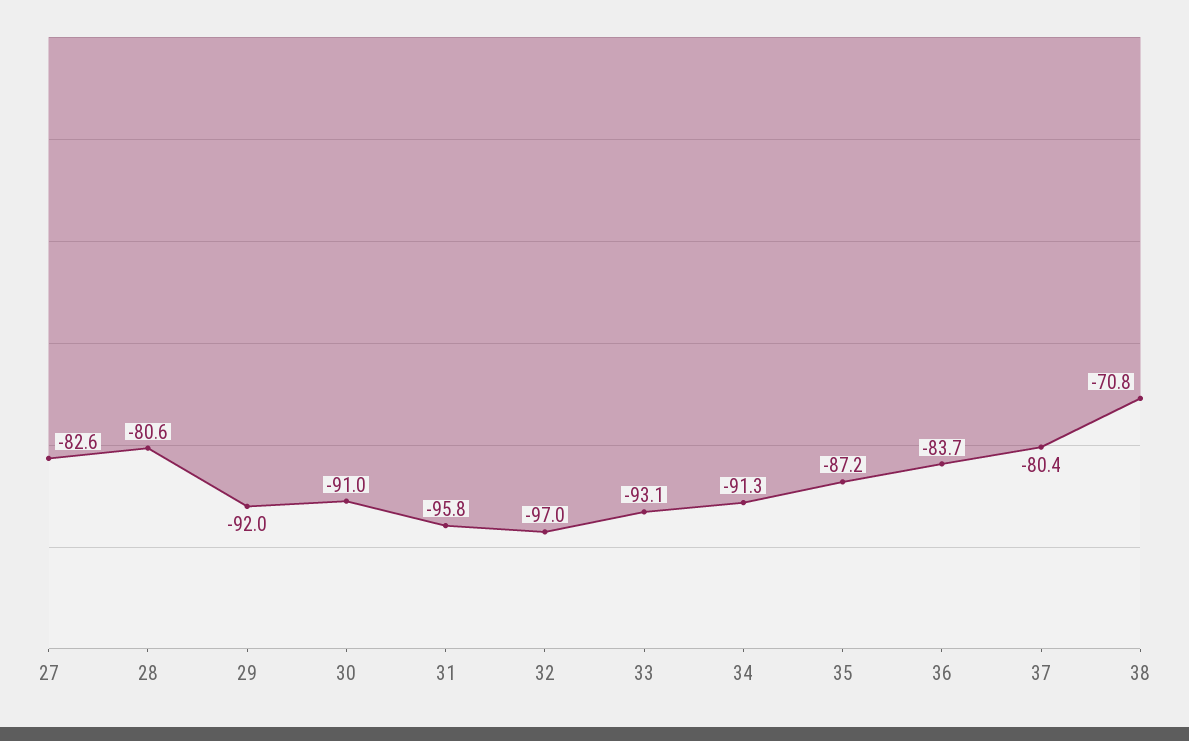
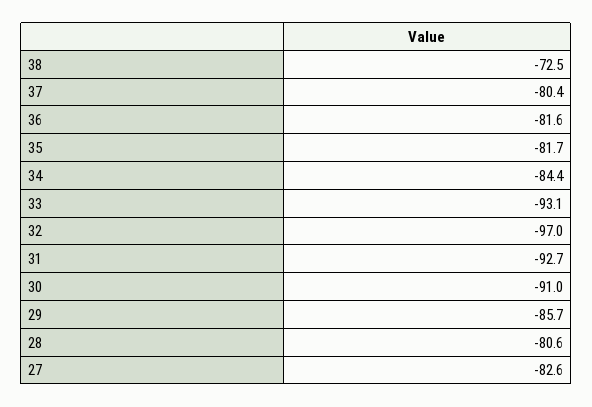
  {
    "27": -82.6,
    "28": -80.6,
-   "29": -92,
+   "29": -85.7,
    "30": -91,
-   "31": -95.8,
+   "31": -92.7,
    "32": -97,
    "33": -93.1,
-   "34": -91.3,
+   "34": -84.4,
-   "35": -87.2,
+   "35": -81.7,
-   "36": -83.7,
+   "36": -81.6,
    "37": -80.4,
-   "38": -70.8
+   "38": -72.5
  }

